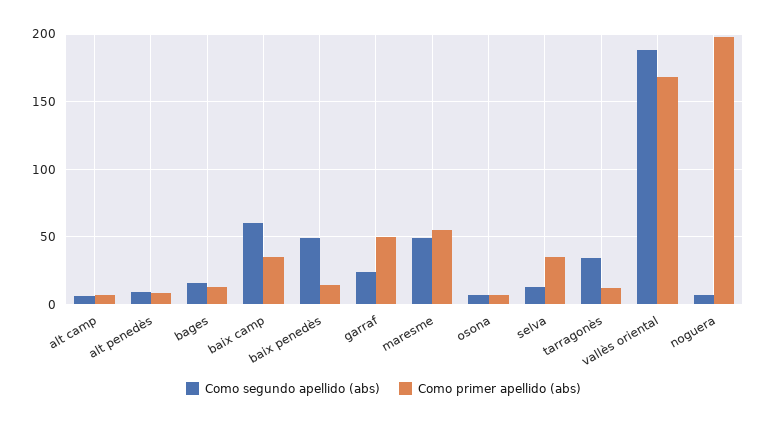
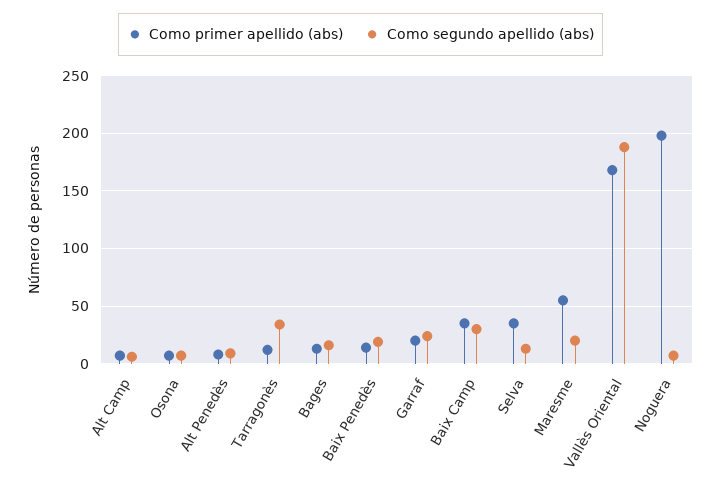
  {
    "Como segundo apellido (abs)": {
      "alt camp": 5,
      "alt penedès": 10,
      "bages": 15,
-     "baix camp": 60,
+     "baix camp": 30,
-     "baix penedès": 50,
+     "baix penedès": 20,
      "garraf": 25,
-     "maresme": 50,
+     "maresme": 20,
      "osona": 5,
      "selva": 15,
      "tarragonès": 35,
      "vallès oriental": 190,
      "noguera": 5
    },
    "Como primer apellido (abs)": {
      "alt camp": 5,
      "alt penedès": 10,
      "bages": 15,
      "baix camp": 35,
      "baix penedès": 15,
-     "garraf": 50,
+     "garraf": 20,
      "maresme": 55,
      "osona": 5,
      "selva": 35,
      "tarragonès": 10,
      "vallès oriental": 170,
      "noguera": 200
    }
  }

